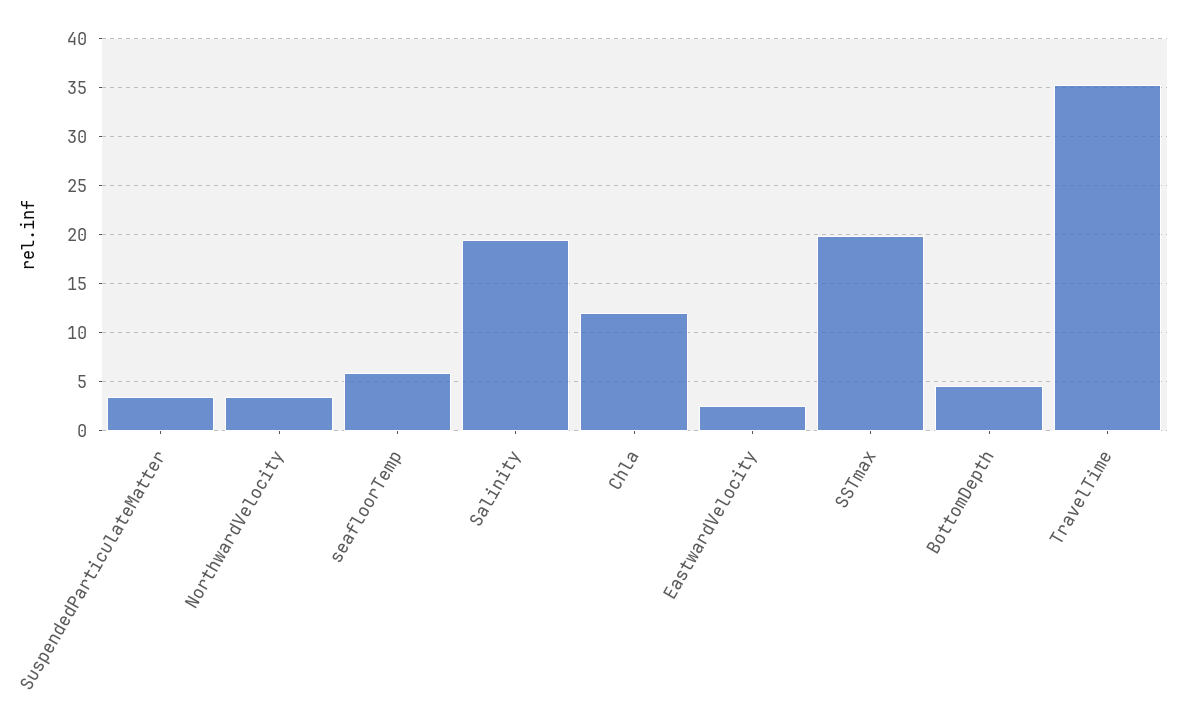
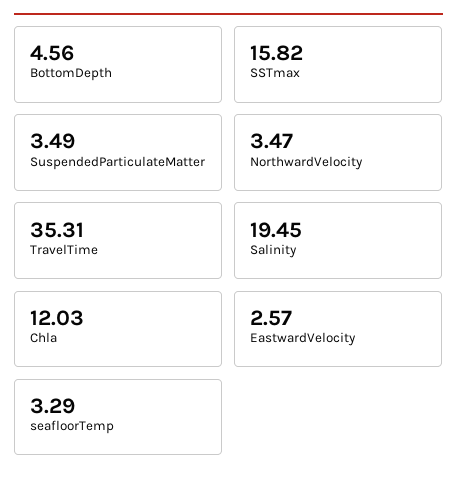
  {
    "SuspendedParticulateMatter": 3.49,
    "NorthwardVelocity": 3.47,
-   "seafloorTemp": 6,
+   "seafloorTemp": 3.29,
    "Salinity": 19.45,
    "Chla": 12.03,
    "EastwardVelocity": 2.57,
-   "SSTmax": 20,
+   "SSTmax": 15.82,
    "BottomDepth": 4.56,
    "TravelTime": 35.31
  }

